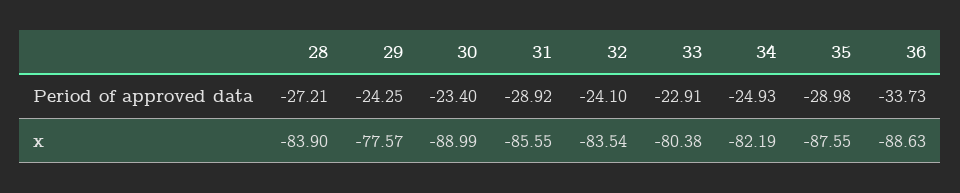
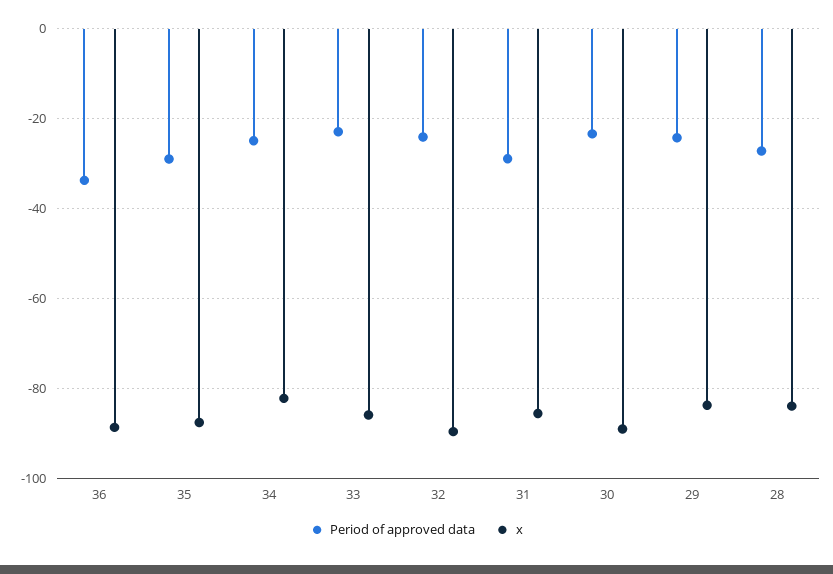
  {
    "Period of approved data": {
      "28": -27.21,
      "29": -24.25,
      "30": -23.4,
      "31": -28.92,
      "32": -24.1,
      "33": -22.91,
      "34": -24.93,
      "35": -28.98,
      "36": -33.73
    },
    "x": {
      "28": -83.9,
-     "29": -77.57,
+     "29": -84,
      "30": -88.99,
      "31": -85.55,
-     "32": -83.54,
+     "32": -90,
-     "33": -80.38,
+     "33": -86,
      "34": -82.19,
      "35": -87.55,
      "36": -88.63
    }
  }

